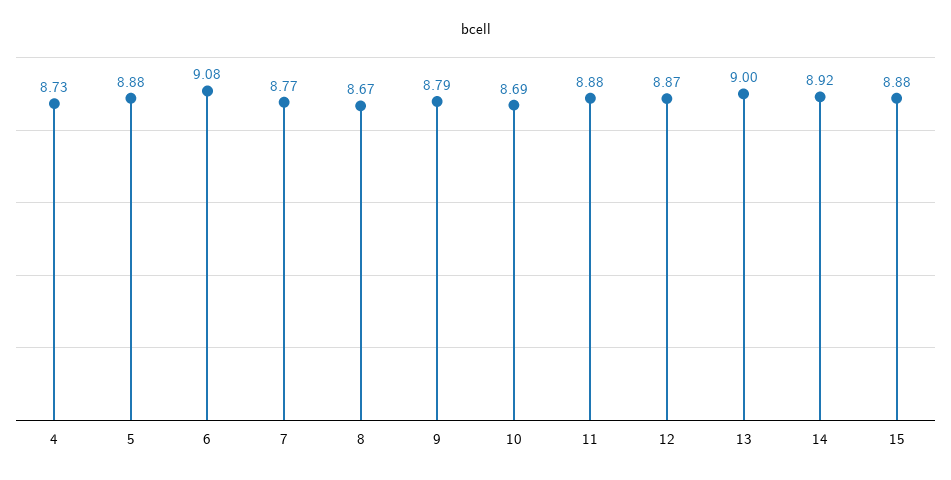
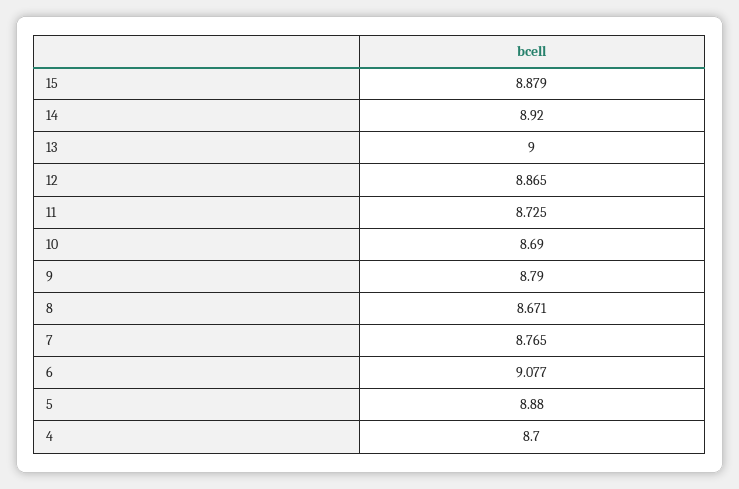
  {
-   "4": 8.73,
+   "4": 8.7,
    "5": 8.88,
    "6": 9.077,
    "7": 8.765,
    "8": 8.671,
    "9": 8.79,
    "10": 8.69,
-   "11": 8.88,
+   "11": 8.725,
    "12": 8.865,
    "13": 9,
    "14": 8.92,
    "15": 8.879
  }

